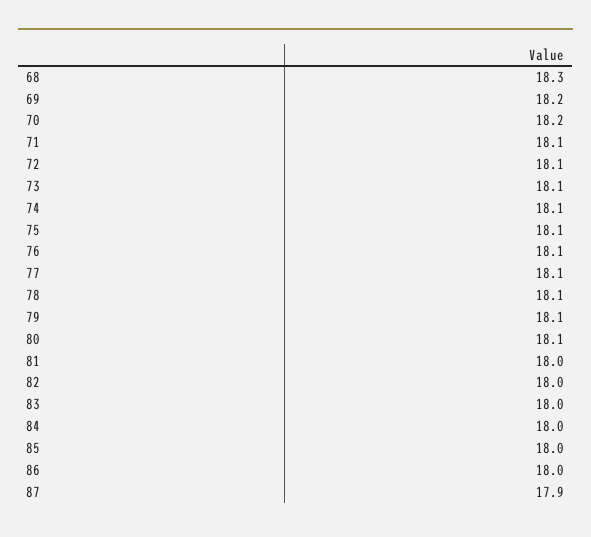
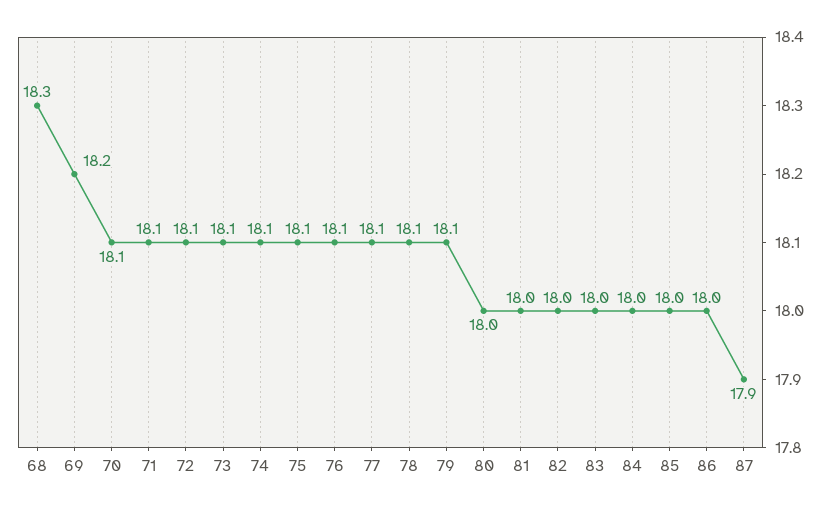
  {
    "68": 18.3,
    "69": 18.2,
-   "70": 18.2,
+   "70": 18.1,
    "71": 18.1,
    "72": 18.1,
    "73": 18.1,
    "74": 18.1,
    "75": 18.1,
    "76": 18.1,
    "77": 18.1,
    "78": 18.1,
    "79": 18.1,
-   "80": 18.1,
+   "80": 18,
    "81": 18,
    "82": 18,
    "83": 18,
    "84": 18,
    "85": 18,
    "86": 18,
    "87": 17.9
  }

